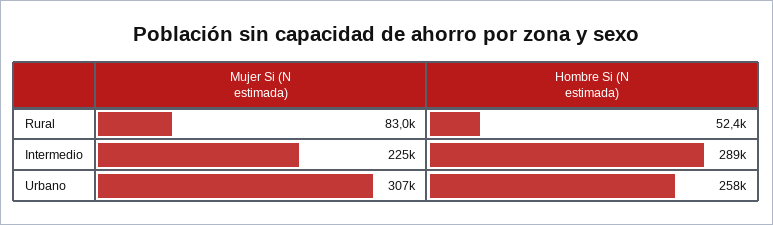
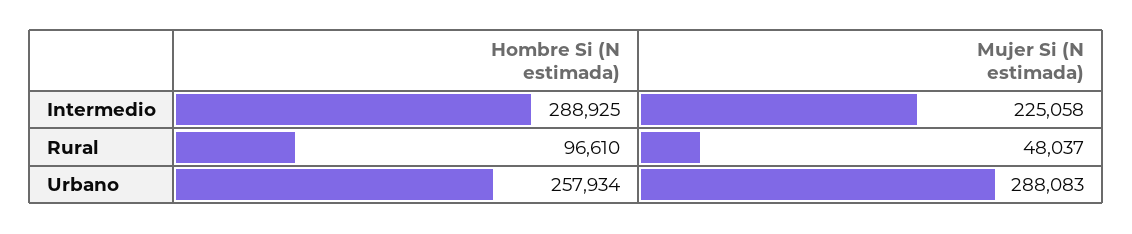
  {
    "Mujer Si (N estimada)": {
-     "Rural": 83000,
+     "Rural": 48037,
      "Intermedio": 225058,
-     "Urbano": 307000
+     "Urbano": 288083
    },
    "Hombre Si (N estimada)": {
-     "Rural": 52400,
+     "Rural": 96610,
      "Intermedio": 288925,
      "Urbano": 257934
    }
  }

